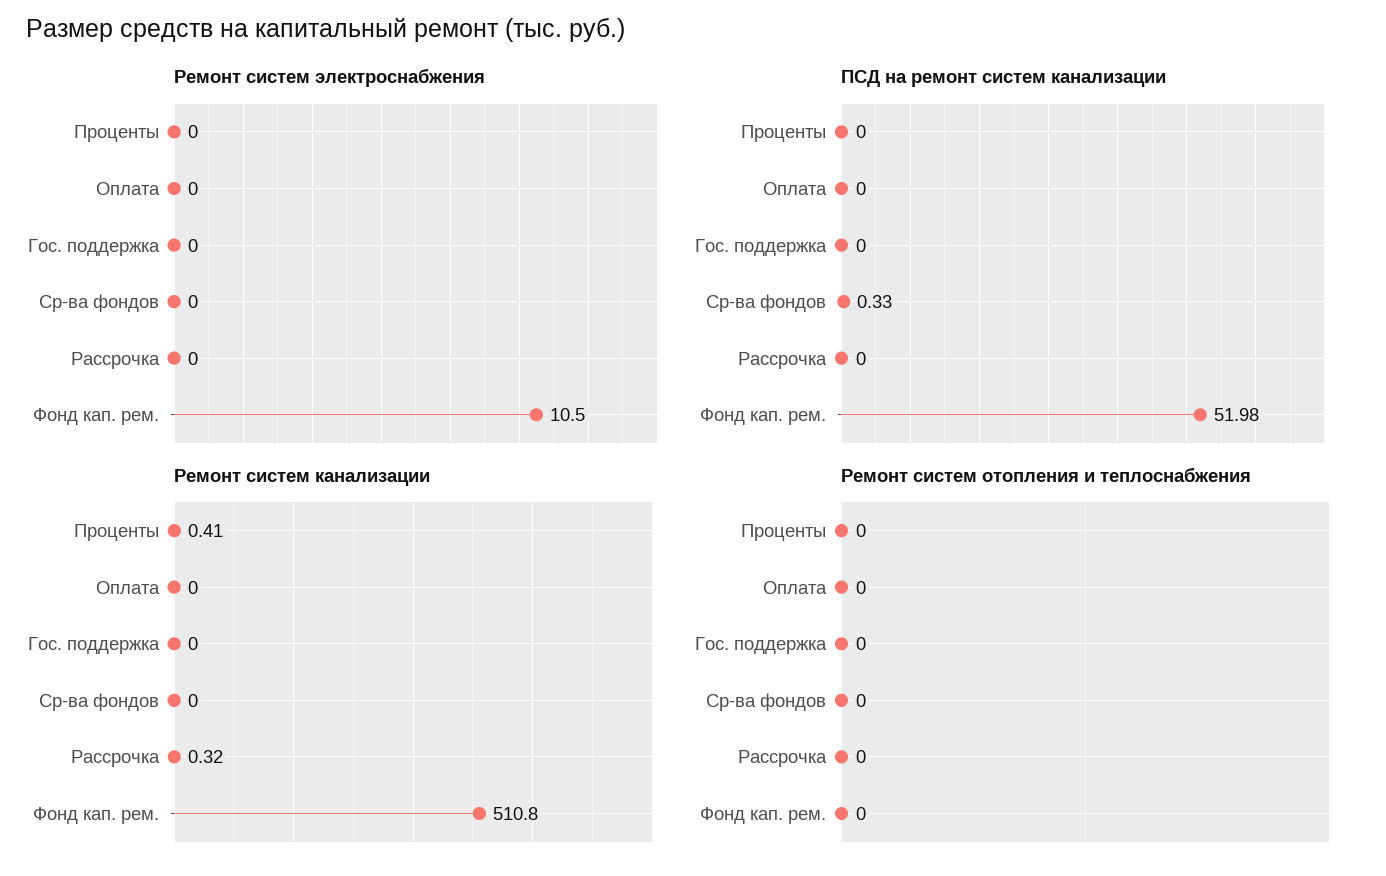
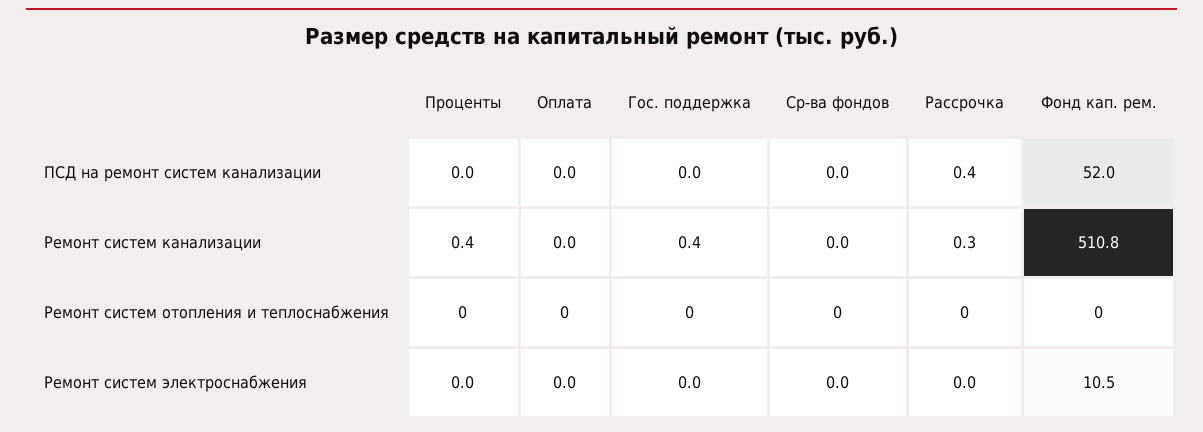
  {
    "Ремонт систем электроснабжения": {
      "Проценты": 0,
      "Оплата": 0,
      "Гос. поддержка": 0,
      "Ср-ва фондов": 0,
      "Рассрочка": 0,
      "Фонд кап. рем.": 10.5
    },
    "ПСД на ремонт систем канализации": {
      "Проценты": 0,
      "Оплата": 0,
      "Гос. поддержка": 0,
-     "Ср-ва фондов": 0.33,
+     "Ср-ва фондов": 0,
-     "Рассрочка": 0,
+     "Рассрочка": 0.4,
      "Фонд кап. рем.": 51.98
    },
    "Ремонт систем канализации": {
      "Проценты": 0.41,
      "Оплата": 0,
-     "Гос. поддержка": 0,
+     "Гос. поддержка": 0.4,
      "Ср-ва фондов": 0,
      "Рассрочка": 0.32,
      "Фонд кап. рем.": 510.8
    },
    "Ремонт систем отопления и теплоснабжения": {
      "Проценты": 0,
      "Оплата": 0,
      "Гос. поддержка": 0,
      "Ср-ва фондов": 0,
      "Рассрочка": 0,
      "Фонд кап. рем.": 0
    }
  }

